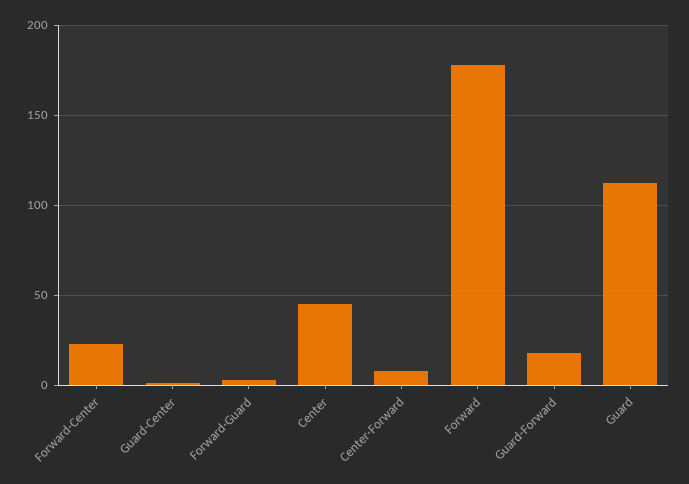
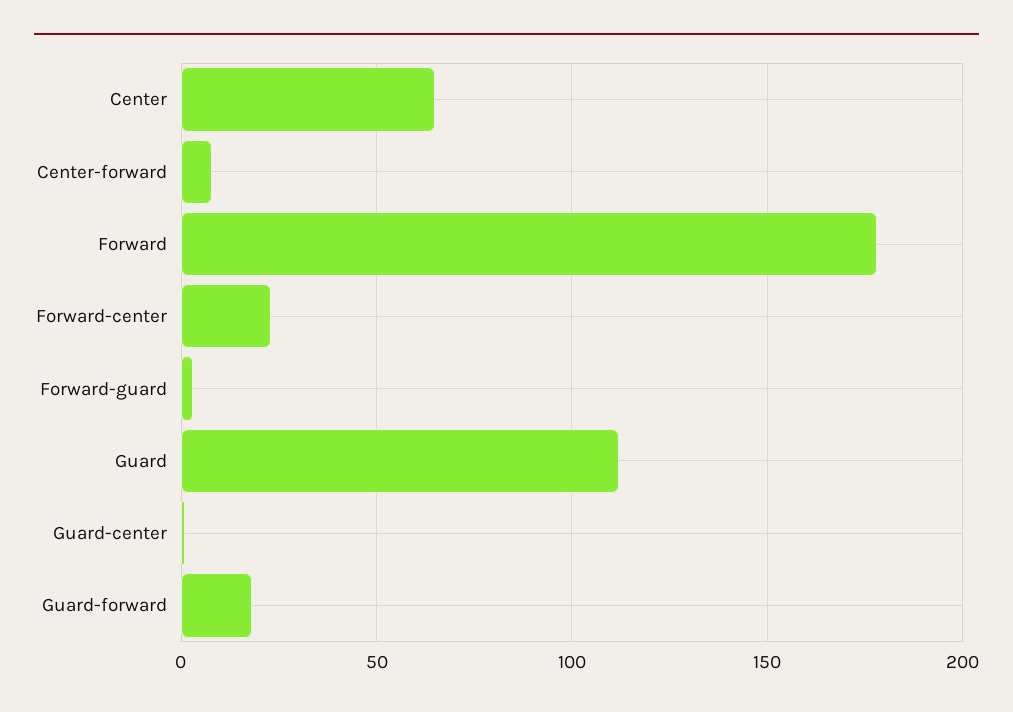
  {
    "Forward-Center": 25,
    "Guard-Center": 0,
    "Forward-Guard": 5,
-   "Center": 45,
+   "Center": 65,
    "Center-Forward": 10,
    "Forward": 180,
    "Guard-Forward": 20,
    "Guard": 110
  }

